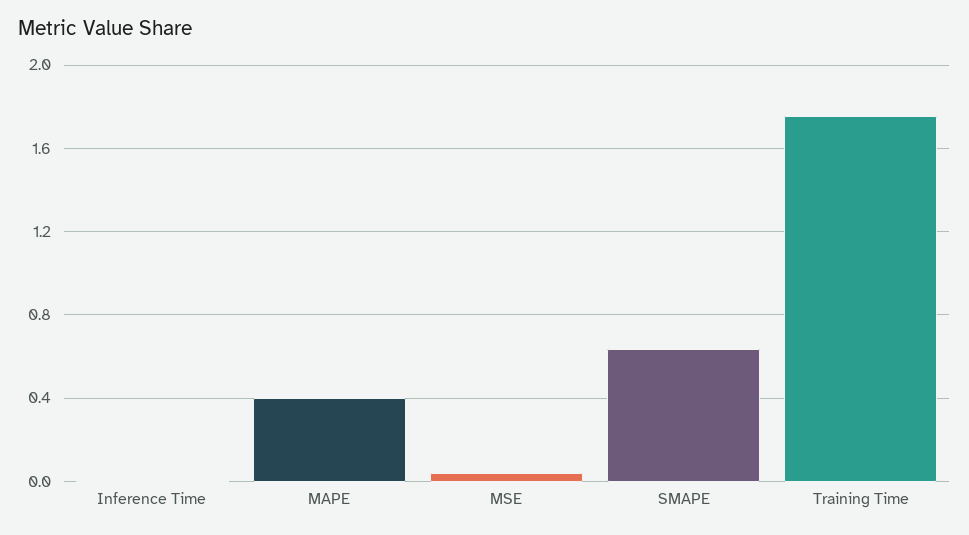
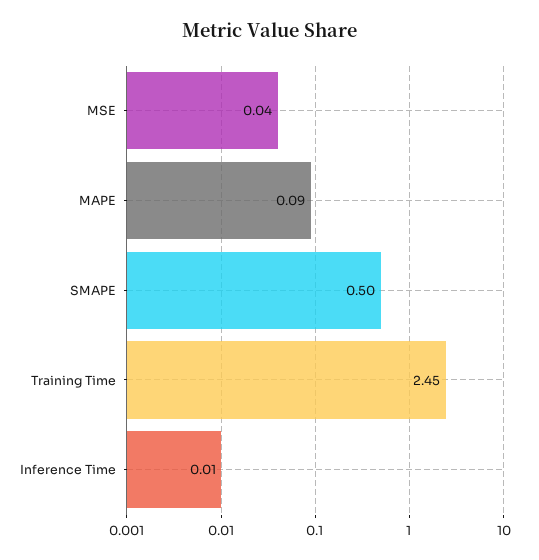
  {
    "Inference Time": 0.01,
-   "MAPE": 0.4,
+   "MAPE": 0.09,
    "MSE": 0.04,
-   "SMAPE": 0.65,
+   "SMAPE": 0.5,
-   "Training Time": 1.75
+   "Training Time": 2.45
  }

